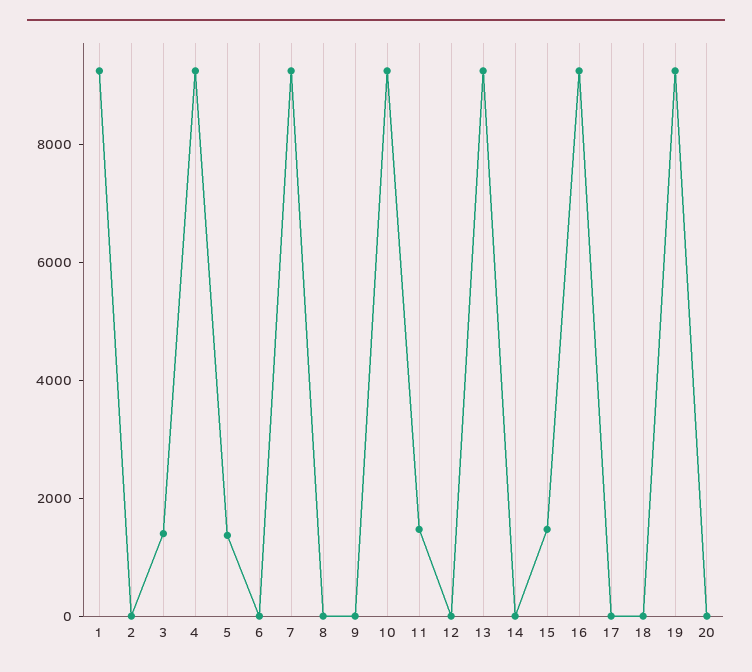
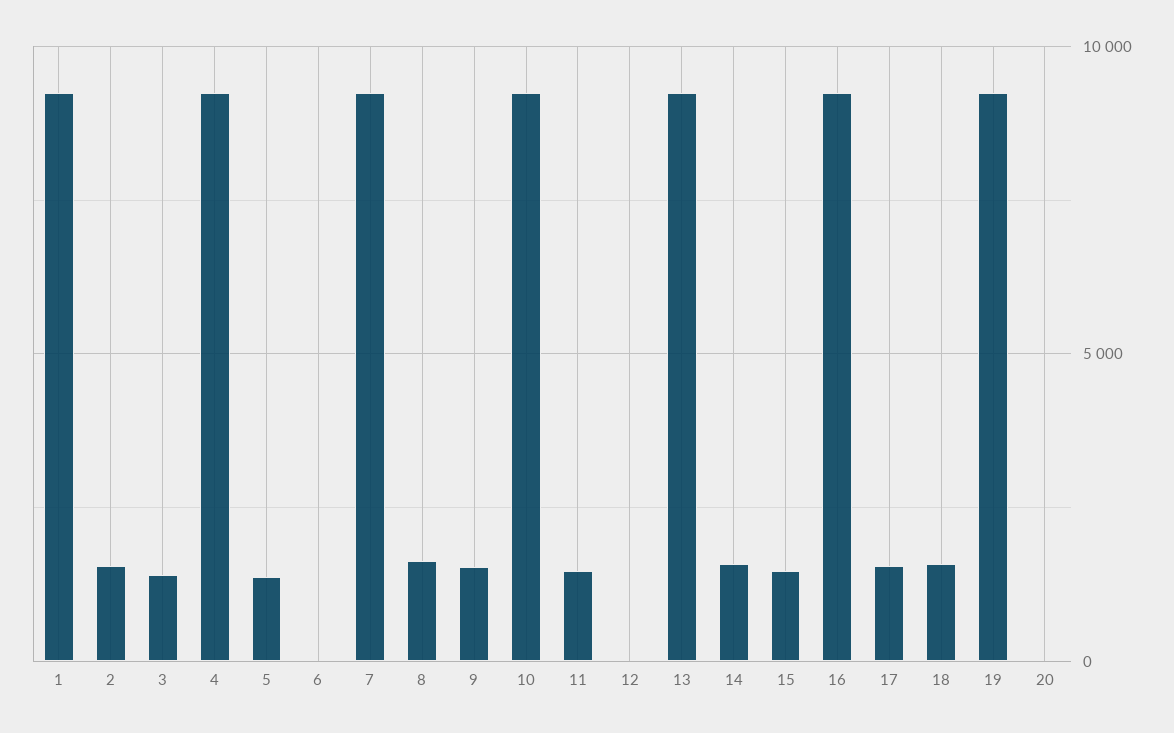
  {
    "1": 9500,
-   "2": 0,
+   "2": 1500,
    "3": 1500,
    "4": 9500,
    "5": 1500,
    "6": 0,
    "7": 9500,
-   "8": 0,
+   "8": 1500,
-   "9": 0,
+   "9": 1500,
    "10": 9500,
    "11": 1500,
    "12": 0,
    "13": 9500,
-   "14": 0,
+   "14": 1500,
    "15": 1500,
    "16": 9500,
-   "17": 0,
+   "17": 1500,
-   "18": 0,
+   "18": 1500,
    "19": 9500,
    "20": 0
  }

